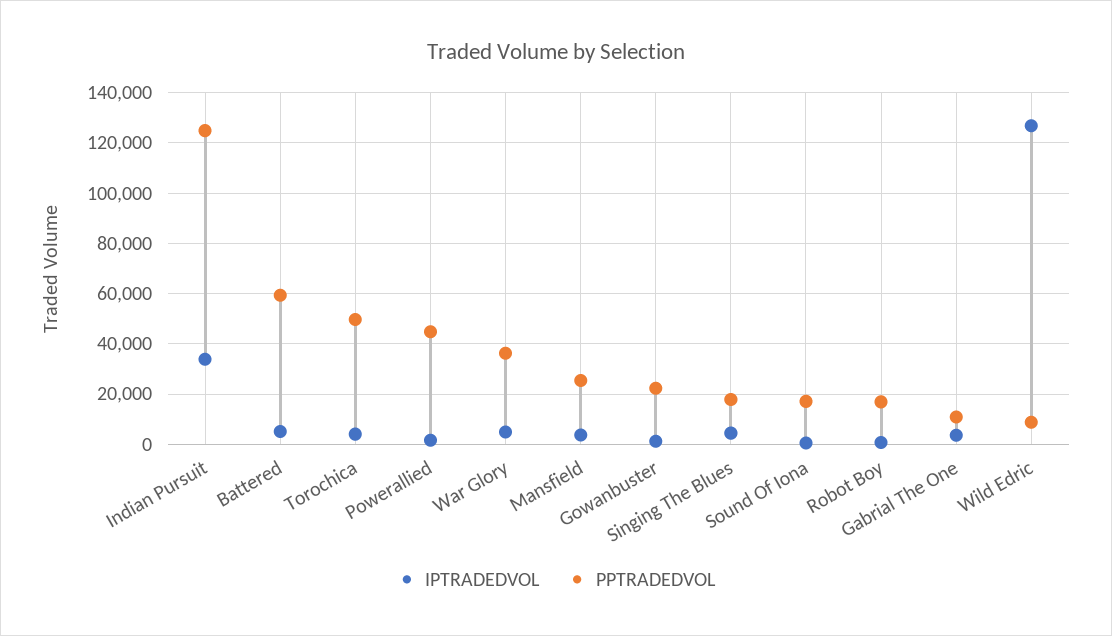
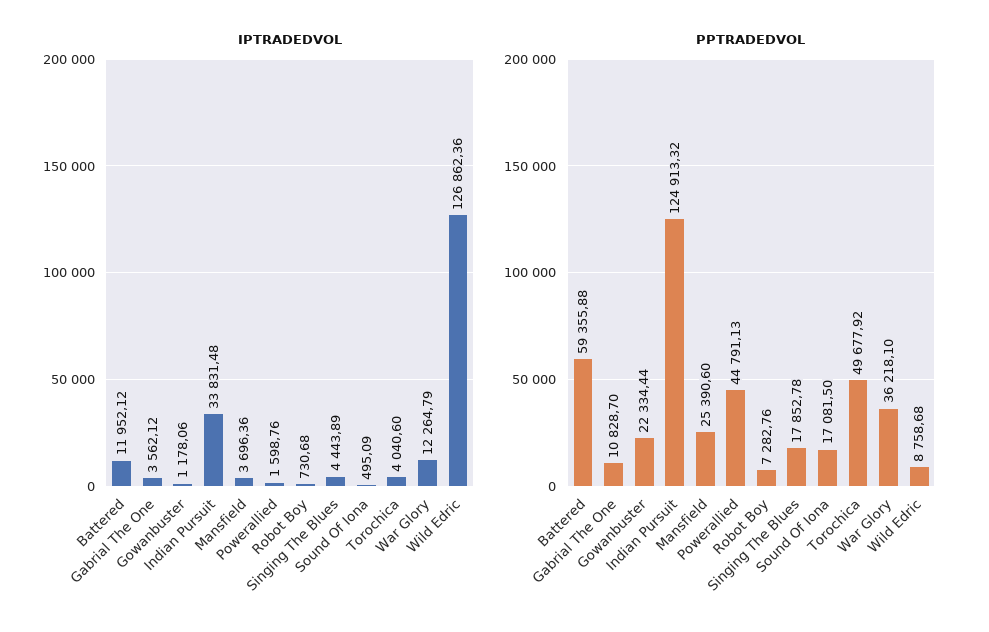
  {
    "IPTRADEDVOL": {
      "Indian Pursuit": 33831.48,
-     "Battered": 5000,
+     "Battered": 11952.12,
      "Torochica": 4040.6,
      "Powerallied": 1598.76,
-     "War Glory": 5000,
+     "War Glory": 12264.79,
      "Mansfield": 3696.36,
      "Gowanbuster": 1178.06,
      "Singing The Blues": 4443.89,
      "Sound Of Iona": 495.09,
      "Robot Boy": 730.68,
      "Gabrial The One": 3562.12,
      "Wild Edric": 126862.36
    },
    "PPTRADEDVOL": {
      "Indian Pursuit": 124913.32,
      "Battered": 59355.88,
      "Torochica": 49677.92,
      "Powerallied": 44791.13,
      "War Glory": 36218.1,
      "Mansfield": 25390.6,
      "Gowanbuster": 22334.44,
      "Singing The Blues": 17852.78,
      "Sound Of Iona": 17081.5,
-     "Robot Boy": 17500,
+     "Robot Boy": 7282.76,
      "Gabrial The One": 10828.7,
      "Wild Edric": 8758.68
    }
  }

